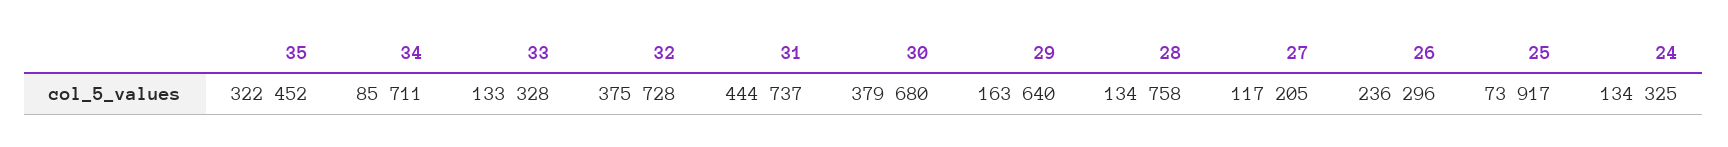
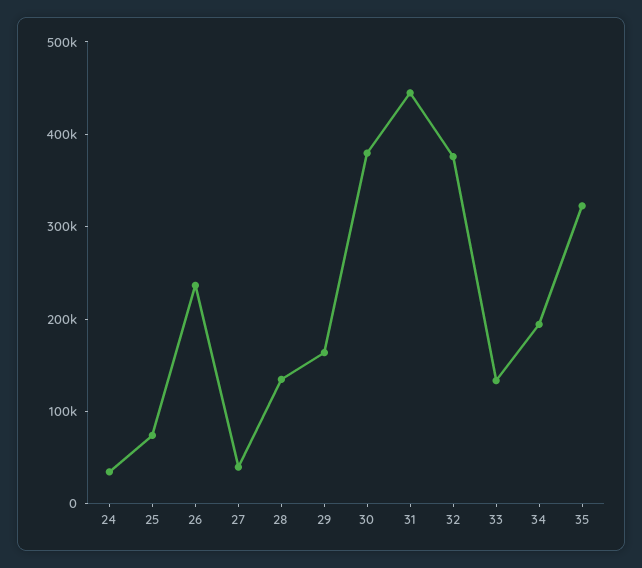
  {
    "35": 322452,
-   "34": 85711,
+   "34": 200000,
    "33": 133328,
    "32": 375728,
    "31": 444737,
    "30": 379680,
    "29": 163640,
    "28": 134758,
-   "27": 117205,
+   "27": 40000,
    "26": 236296,
    "25": 73917,
-   "24": 134325
+   "24": 40000
  }

